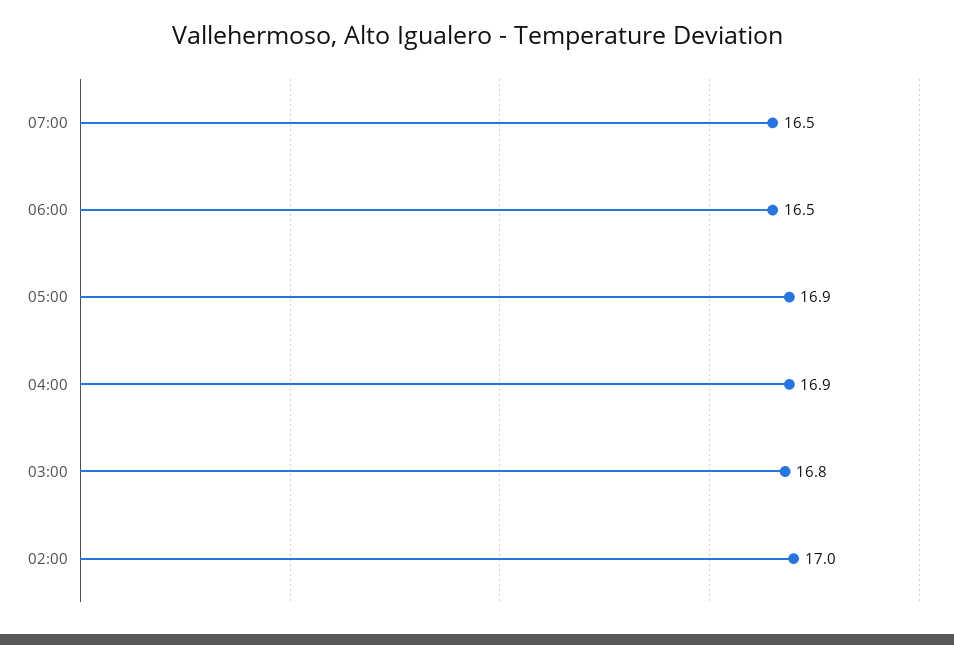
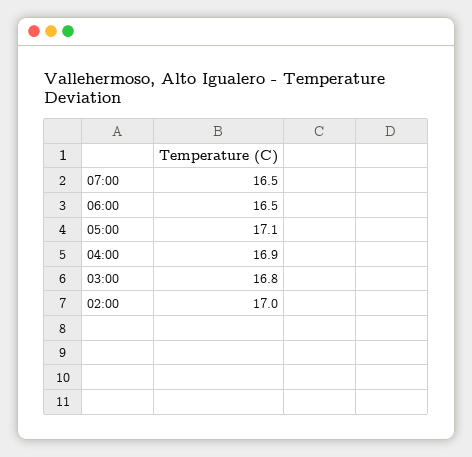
  {
    "07:00": 16.5,
    "06:00": 16.5,
-   "05:00": 16.9,
+   "05:00": 17.1,
    "04:00": 16.9,
    "03:00": 16.8,
    "02:00": 17
  }

